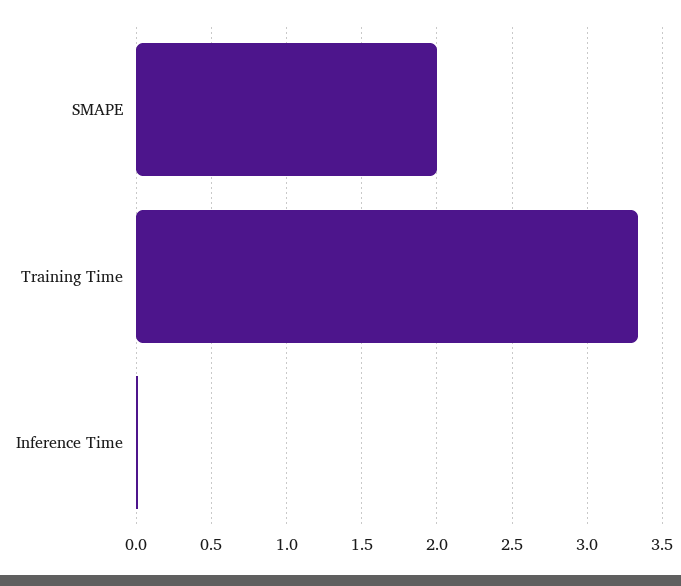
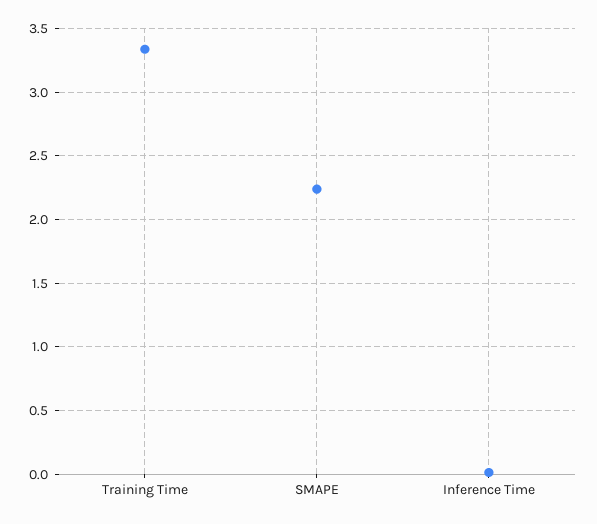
  {
-   "SMAPE": 2,
+   "SMAPE": 2.25,
    "Training Time": 3.35,
    "Inference Time": 0
  }

